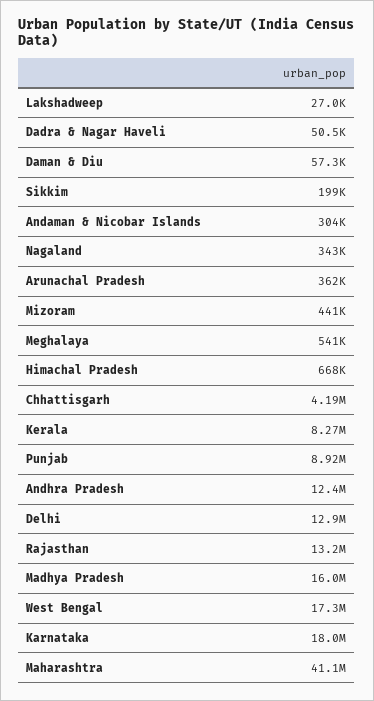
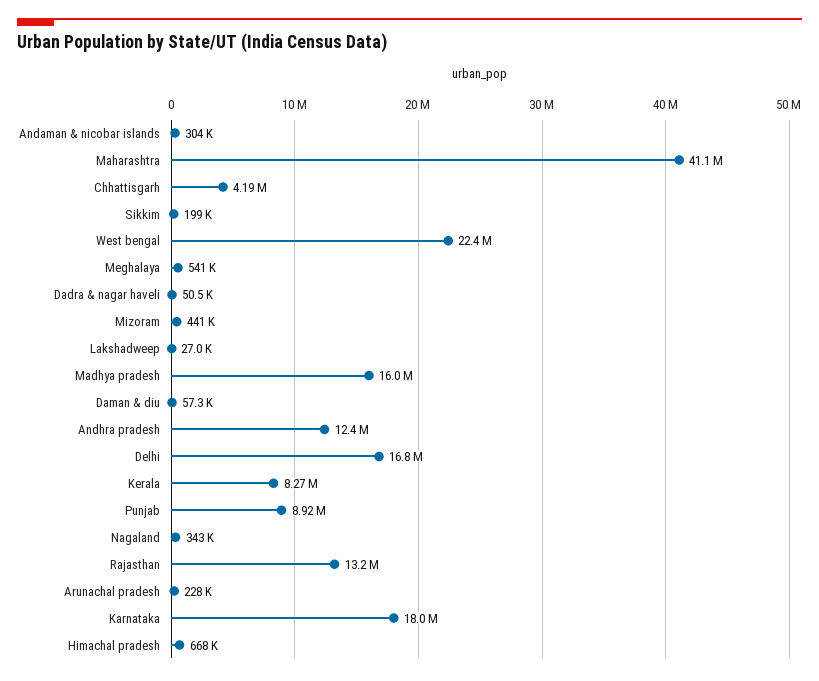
  {
    "Lakshadweep": 27000,
    "Dadra & Nagar Haveli": 50500,
    "Daman & Diu": 57300,
    "Sikkim": 199000,
    "Andaman & Nicobar Islands": 304000,
    "Nagaland": 343000,
-   "Arunachal Pradesh": 362000,
+   "Arunachal Pradesh": 228000,
    "Mizoram": 441000,
    "Meghalaya": 541000,
    "Himachal Pradesh": 668000,
    "Chhattisgarh": 4190000,
    "Kerala": 8270000,
    "Punjab": 8920000,
    "Andhra Pradesh": 12400000,
-   "Delhi": 12900000,
+   "Delhi": 16800000,
    "Rajasthan": 13200000,
    "Madhya Pradesh": 16000000,
-   "West Bengal": 17300000,
+   "West Bengal": 22400000,
    "Karnataka": 18000000,
    "Maharashtra": 41100000
  }

